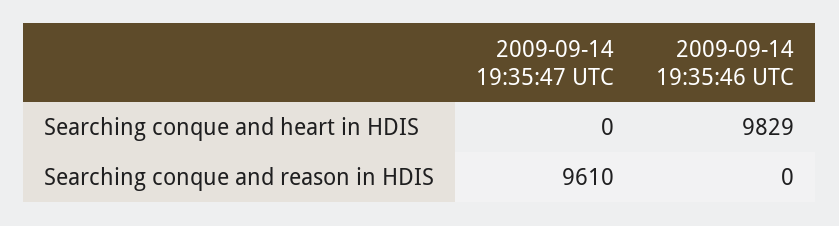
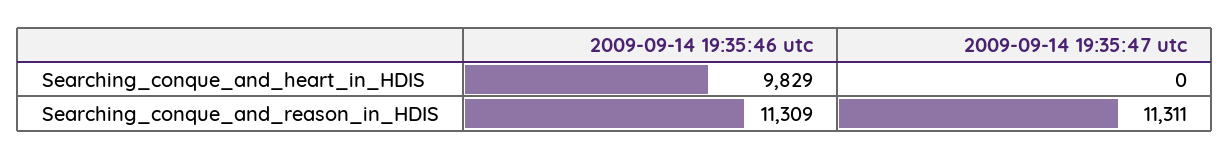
  {
    "2009-09-14 19:35:47 UTC": {
      "Searching conque and heart in HDIS": 0,
-     "Searching conque and reason in HDIS": 9610
+     "Searching conque and reason in HDIS": 11311
    },
    "2009-09-14 19:35:46 UTC": {
      "Searching conque and heart in HDIS": 9829,
-     "Searching conque and reason in HDIS": 0
+     "Searching conque and reason in HDIS": 11309
    }
  }

